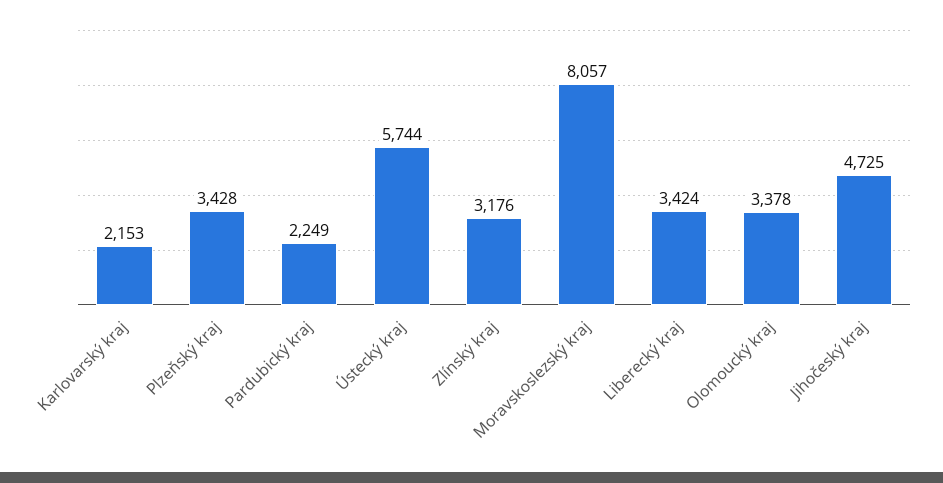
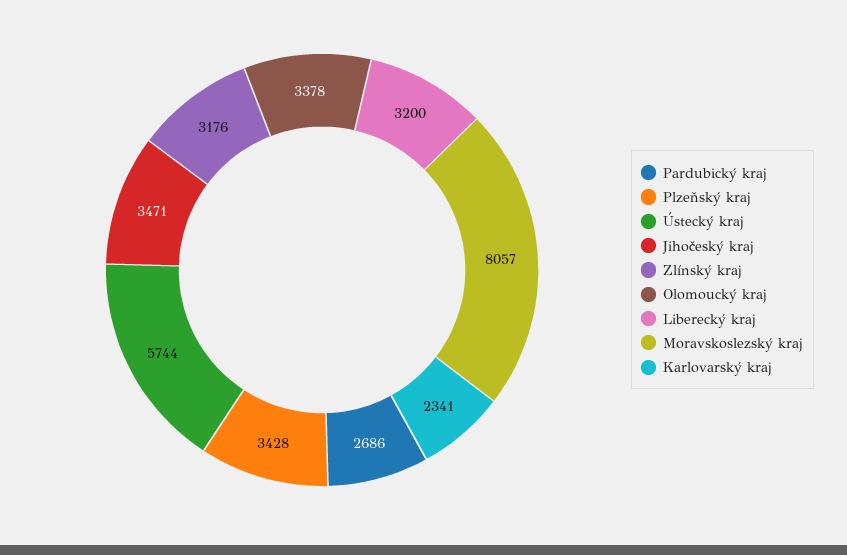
  {
-   "Karlovarský kraj": 2153,
+   "Karlovarský kraj": 2341,
    "Plzeňský kraj": 3428,
-   "Pardubický kraj": 2249,
+   "Pardubický kraj": 2686,
    "Ústecký kraj": 5744,
    "Zlínský kraj": 3176,
    "Moravskoslezský kraj": 8057,
-   "Liberecký kraj": 3424,
+   "Liberecký kraj": 3200,
    "Olomoucký kraj": 3378,
-   "Jihočeský kraj": 4725
+   "Jihočeský kraj": 3471
  }

